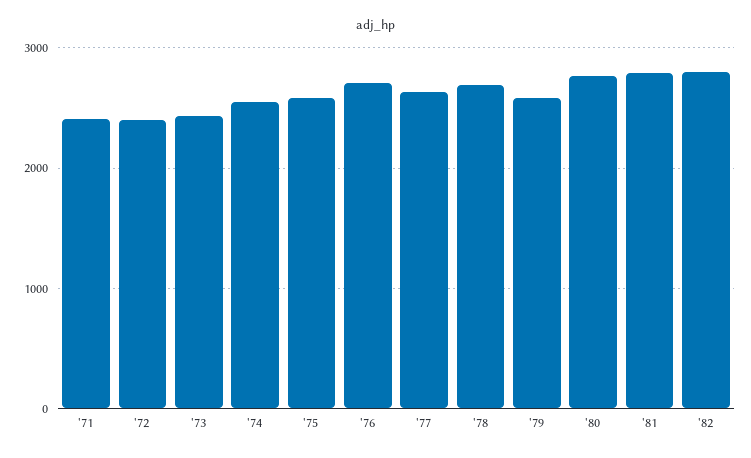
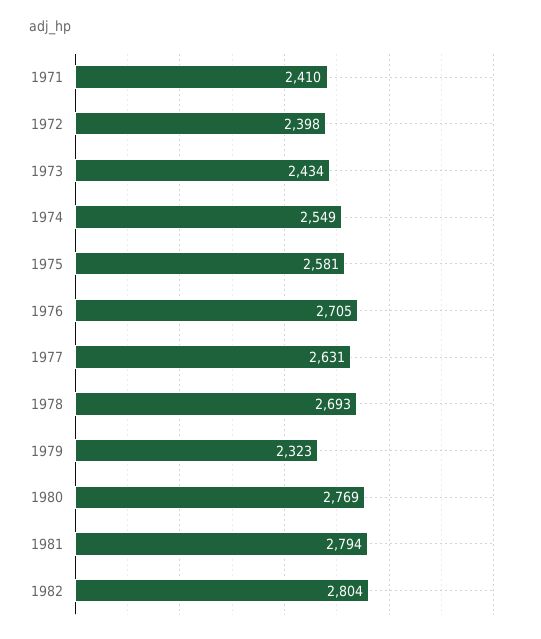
  {
    "'71": 2410,
    "'72": 2398,
    "'73": 2434,
    "'74": 2549,
    "'75": 2581,
    "'76": 2705,
    "'77": 2631,
    "'78": 2693,
-   "'79": 2600,
+   "'79": 2323,
    "'80": 2769,
    "'81": 2794,
    "'82": 2804
  }

